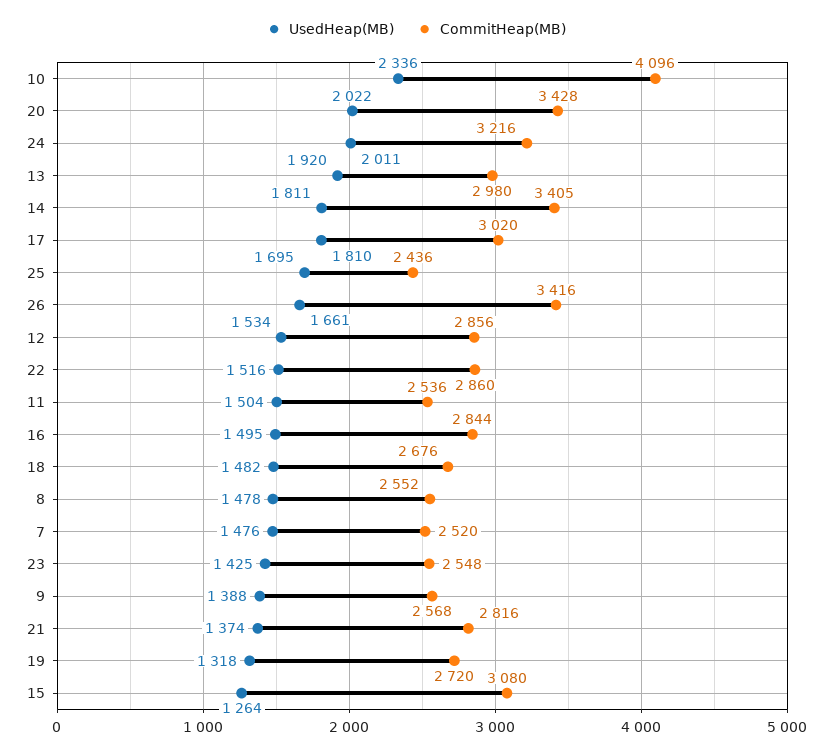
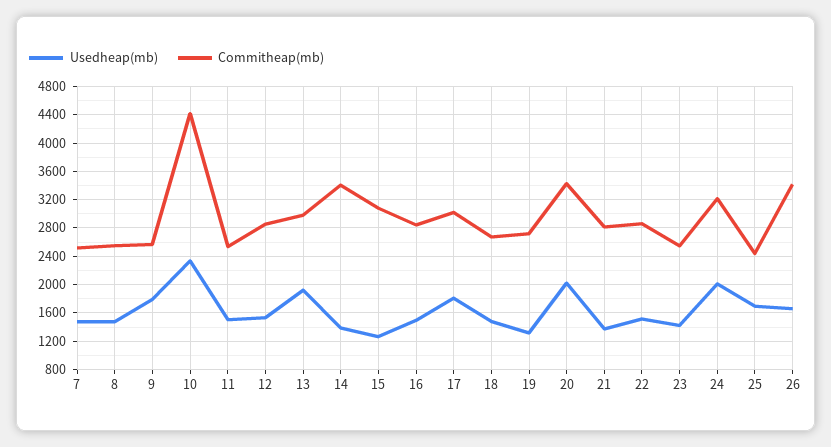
  {
    "UsedHeap(MB)": {
      "10": 2336,
      "20": 2022,
      "24": 2011,
      "13": 1920,
-     "14": 1811,
+     "14": 1400,
      "17": 1810,
      "25": 1695,
      "26": 1661,
      "12": 1534,
      "22": 1516,
      "11": 1504,
      "16": 1495,
      "18": 1482,
      "8": 1478,
      "7": 1476,
      "23": 1425,
-     "9": 1388,
+     "9": 1800,
      "21": 1374,
      "19": 1318,
      "15": 1264
    },
    "CommitHeap(MB)": {
-     "10": 4096,
+     "10": 4400,
      "20": 3428,
      "24": 3216,
      "13": 2980,
      "14": 3405,
      "17": 3020,
      "25": 2436,
      "26": 3416,
      "12": 2856,
      "22": 2860,
      "11": 2536,
      "16": 2844,
      "18": 2676,
      "8": 2552,
      "7": 2520,
      "23": 2548,
      "9": 2568,
      "21": 2816,
      "19": 2720,
      "15": 3080
    }
  }

